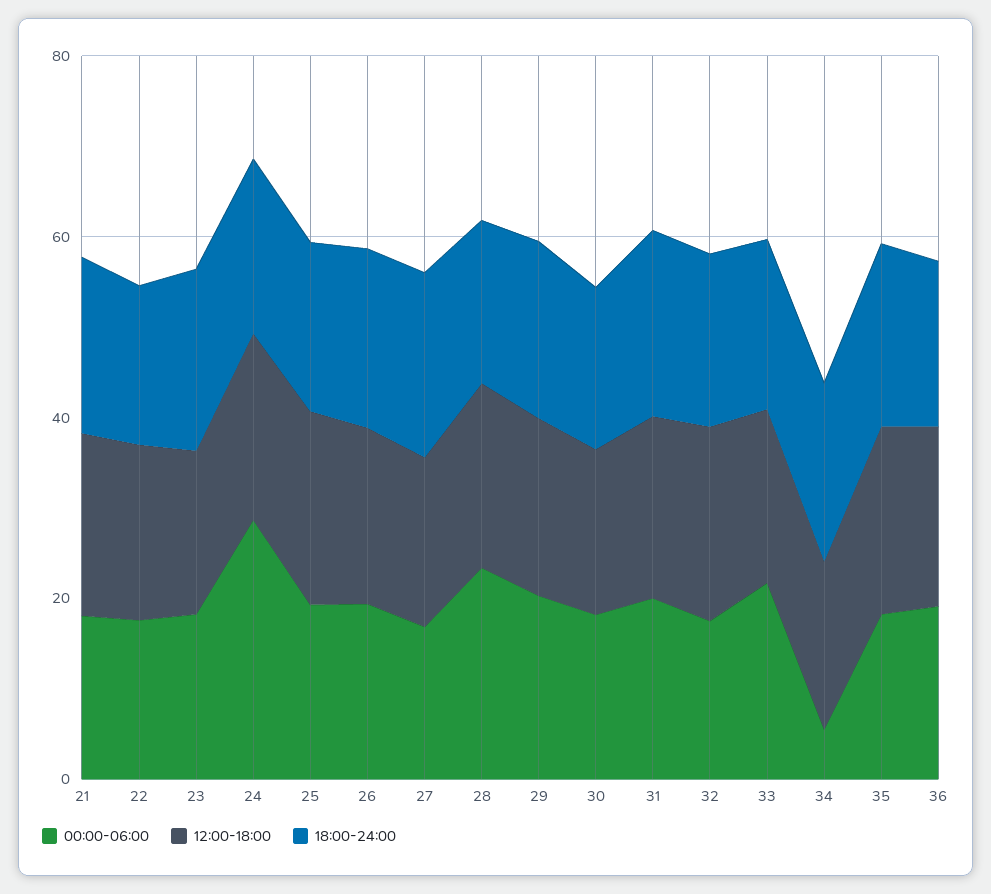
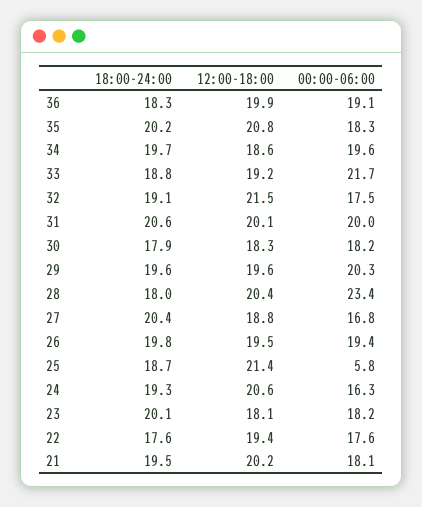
  {
    "00:00-06:00": {
      "21": 18.1,
      "22": 17.6,
      "23": 18.2,
-     "24": 30,
+     "24": 16.3,
-     "25": 20,
+     "25": 5.8,
      "26": 19.4,
      "27": 16.8,
      "28": 23.4,
      "29": 20.3,
      "30": 18.2,
      "31": 20,
      "32": 17.5,
      "33": 21.7,
-     "34": 5,
+     "34": 19.6,
      "35": 18.3,
      "36": 19.1
    },
    "12:00-18:00": {
      "21": 20.2,
      "22": 19.4,
      "23": 18.1,
      "24": 20.6,
      "25": 21.4,
      "26": 19.5,
      "27": 18.8,
      "28": 20.4,
      "29": 19.6,
      "30": 18.3,
      "31": 20.1,
      "32": 21.5,
      "33": 19.2,
      "34": 18.6,
      "35": 20.8,
      "36": 19.9
    },
    "18:00-24:00": {
      "21": 19.5,
      "22": 17.6,
      "23": 20.1,
      "24": 19.3,
      "25": 18.7,
      "26": 19.8,
      "27": 20.4,
      "28": 18,
      "29": 19.6,
      "30": 17.9,
      "31": 20.6,
      "32": 19.1,
      "33": 18.8,
      "34": 19.7,
      "35": 20.2,
      "36": 18.3
    }
  }

